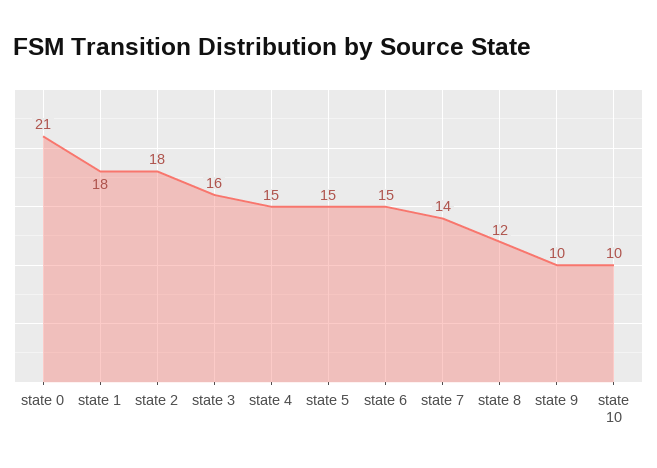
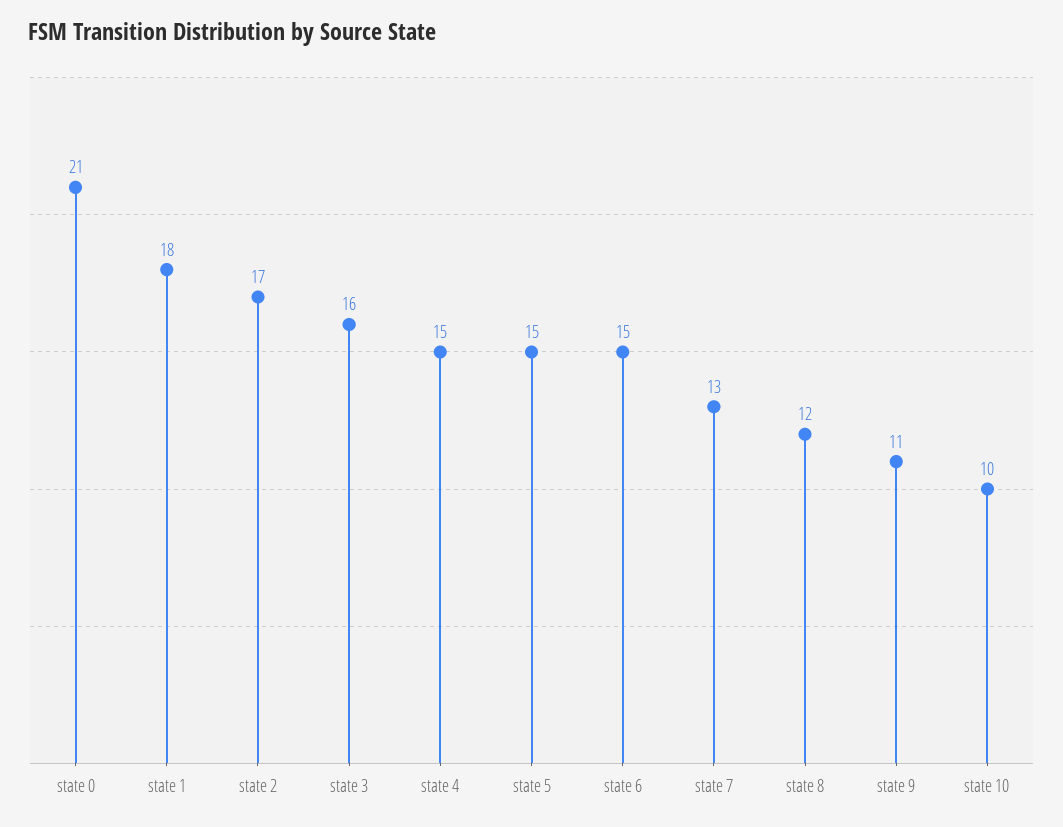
  {
    "state 0": 21,
    "state 1": 18,
-   "state 2": 18,
+   "state 2": 17,
    "state 3": 16,
    "state 4": 15,
    "state 5": 15,
    "state 6": 15,
-   "state 7": 14,
+   "state 7": 13,
    "state 8": 12,
-   "state 9": 10,
+   "state 9": 11,
    "state 10": 10
  }

